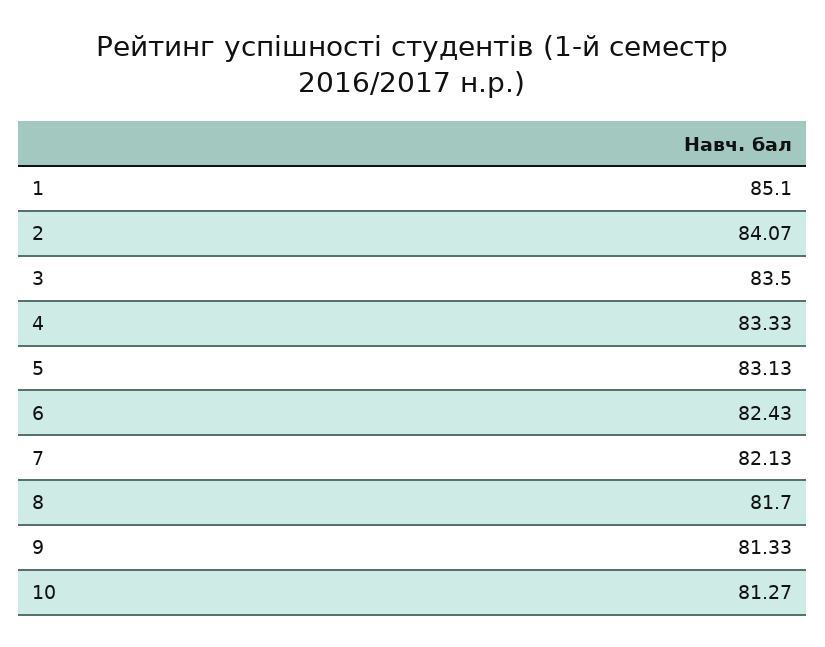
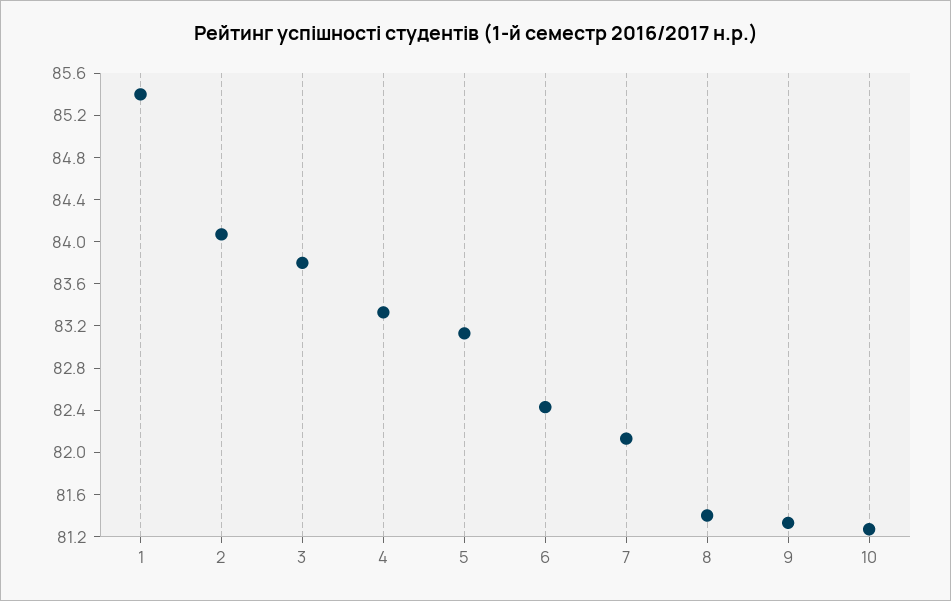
  {
-   "1": 85.1,
+   "1": 85.4,
    "2": 84.07,
-   "3": 83.5,
+   "3": 83.8,
    "4": 83.33,
    "5": 83.13,
    "6": 82.43,
    "7": 82.13,
-   "8": 81.7,
+   "8": 81.4,
    "9": 81.33,
    "10": 81.27
  }

